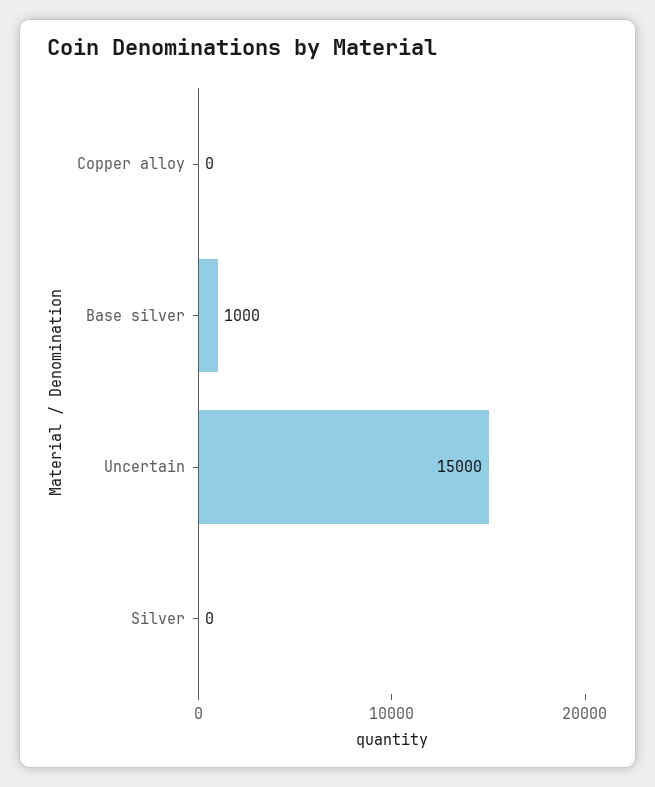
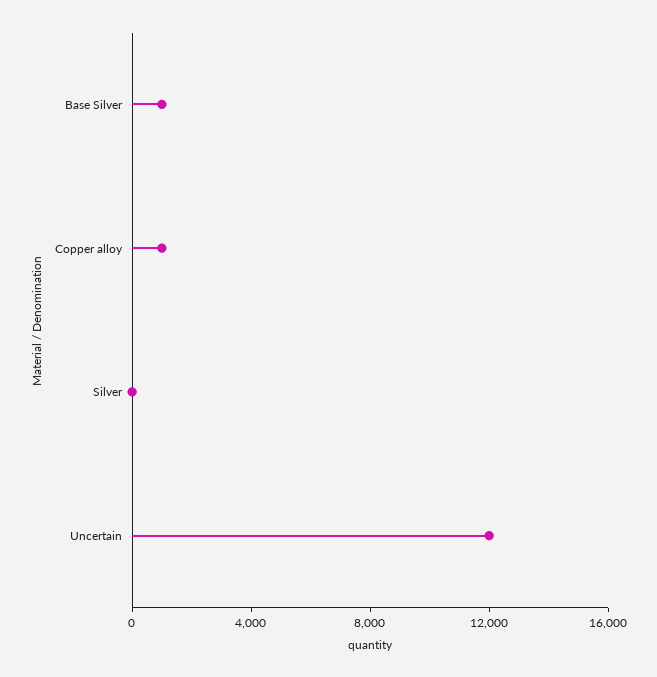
  {
-   "Copper alloy": 0,
+   "Copper alloy": 1000,
    "Base silver": 1000,
-   "Uncertain": 15000,
+   "Uncertain": 12000,
    "Silver": 0
  }

